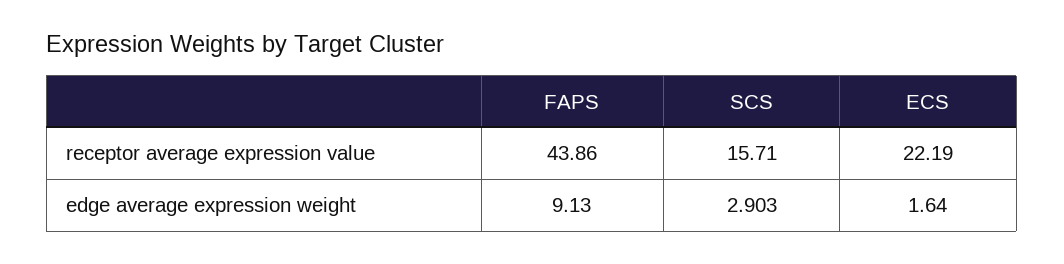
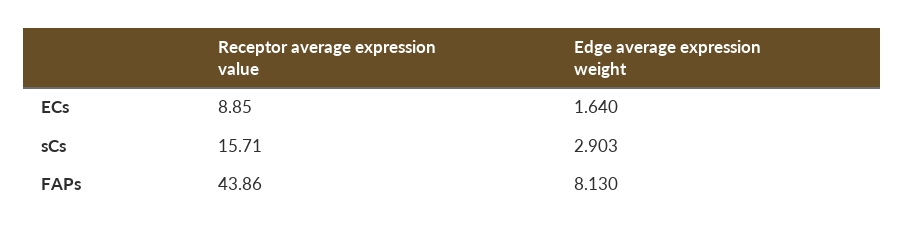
  {
    "FAPS": {
      "receptor average expression value": 43.86,
-     "edge average expression weight": 9.13
+     "edge average expression weight": 8.13
    },
    "SCS": {
      "receptor average expression value": 15.71,
      "edge average expression weight": 2.903
    },
    "ECS": {
-     "receptor average expression value": 22.19,
+     "receptor average expression value": 8.85,
      "edge average expression weight": 1.64
    }
  }

